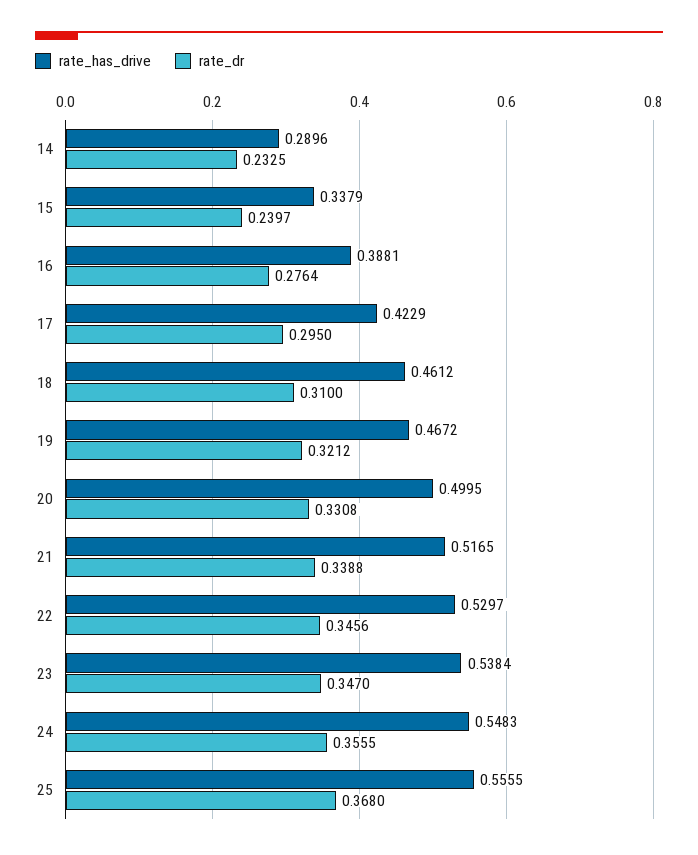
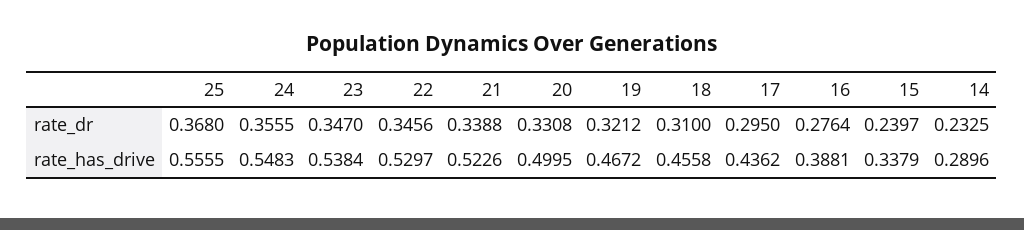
  {
    "rate_has_drive": {
      "14": 0.2896,
      "15": 0.3379,
      "16": 0.3881,
-     "17": 0.4229,
+     "17": 0.4362,
-     "18": 0.4612,
+     "18": 0.4558,
      "19": 0.4672,
      "20": 0.4995,
-     "21": 0.5165,
+     "21": 0.5226,
      "22": 0.5297,
      "23": 0.5384,
      "24": 0.5483,
      "25": 0.5555
    },
    "rate_dr": {
      "14": 0.2325,
      "15": 0.2397,
      "16": 0.2764,
      "17": 0.295,
      "18": 0.31,
      "19": 0.3212,
      "20": 0.3308,
      "21": 0.3388,
      "22": 0.3456,
      "23": 0.347,
      "24": 0.3555,
      "25": 0.368
    }
  }

